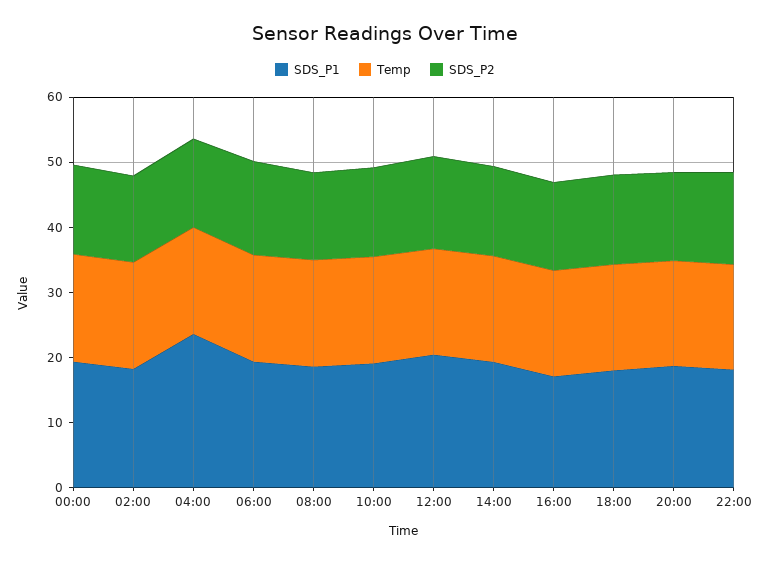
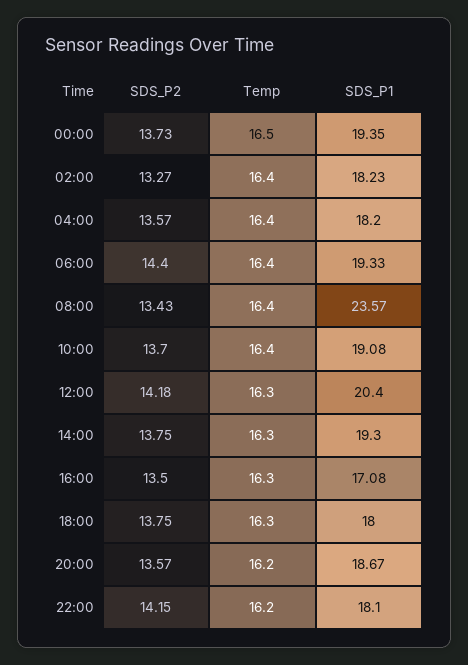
  {
    "SDS_P1": {
      "00:00": 19.35,
      "02:00": 18.23,
-     "04:00": 24,
+     "04:00": 18.2,
      "06:00": 19.33,
-     "08:00": 18,
+     "08:00": 23.57,
      "10:00": 19.08,
      "12:00": 20.4,
      "14:00": 19.3,
      "16:00": 17.08,
      "18:00": 18,
      "20:00": 18.67,
      "22:00": 18.1
    },
    "Temp": {
      "00:00": 16.5,
      "02:00": 16.4,
      "04:00": 16.4,
      "06:00": 16.4,
      "08:00": 16.4,
      "10:00": 16.4,
      "12:00": 16.3,
      "14:00": 16.3,
      "16:00": 16.3,
      "18:00": 16.3,
      "20:00": 16.2,
      "22:00": 16.2
    },
    "SDS_P2": {
      "00:00": 13.73,
      "02:00": 13.27,
      "04:00": 13.57,
      "06:00": 14.4,
      "08:00": 13.43,
      "10:00": 13.7,
      "12:00": 14.18,
      "14:00": 13.75,
      "16:00": 13.5,
      "18:00": 13.75,
      "20:00": 13.57,
      "22:00": 14.15
    }
  }

